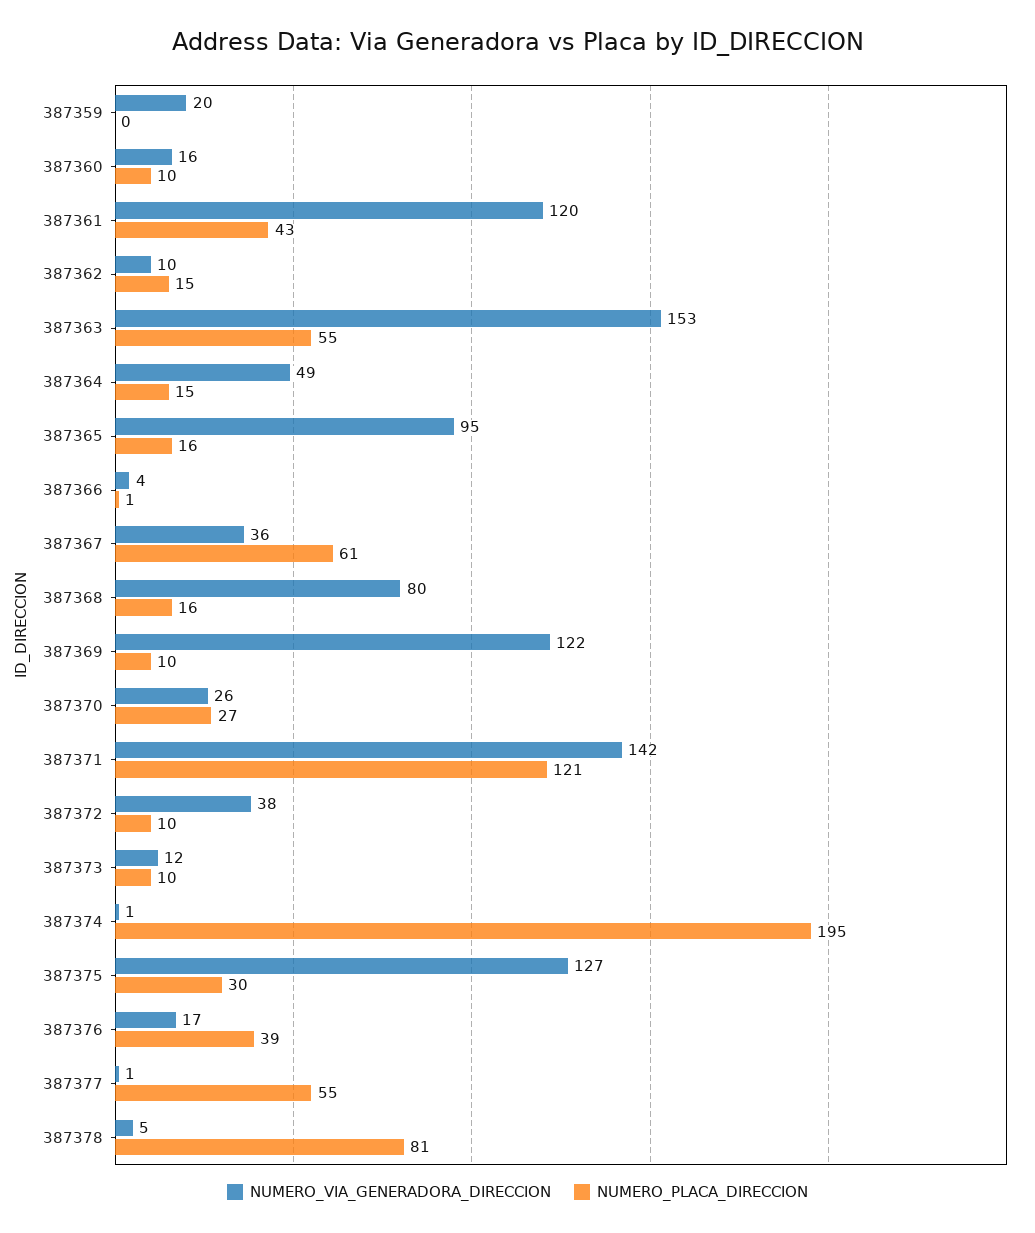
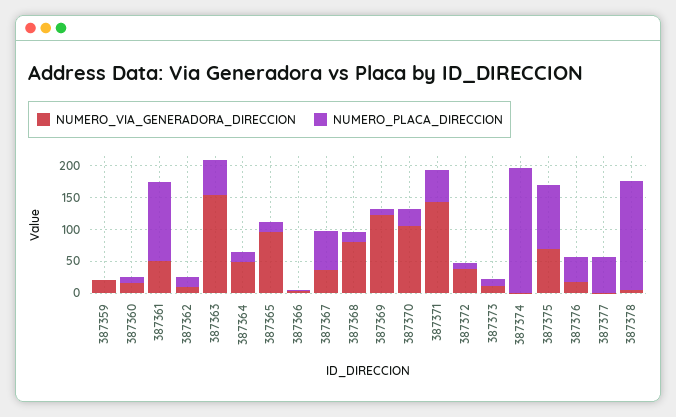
  {
    "NUMERO_VIA_GENERADORA_DIRECCION": {
      "387359": 20,
      "387360": 16,
-     "387361": 120,
+     "387361": 50,
      "387362": 10,
      "387363": 153,
      "387364": 49,
      "387365": 95,
      "387366": 4,
      "387367": 36,
      "387368": 80,
      "387369": 122,
-     "387370": 26,
+     "387370": 100,
      "387371": 142,
      "387372": 38,
      "387373": 12,
      "387374": 1,
-     "387375": 127,
+     "387375": 75,
      "387376": 17,
      "387377": 1,
      "387378": 5
    },
    "NUMERO_PLACA_DIRECCION": {
      "387359": 0,
      "387360": 10,
-     "387361": 43,
+     "387361": 125,
      "387362": 15,
      "387363": 55,
      "387364": 15,
      "387365": 16,
      "387366": 1,
      "387367": 61,
      "387368": 16,
      "387369": 10,
      "387370": 27,
-     "387371": 121,
+     "387371": 50,
      "387372": 10,
      "387373": 10,
      "387374": 195,
-     "387375": 30,
+     "387375": 100,
      "387376": 39,
      "387377": 55,
-     "387378": 81
+     "387378": 175
    }
  }

